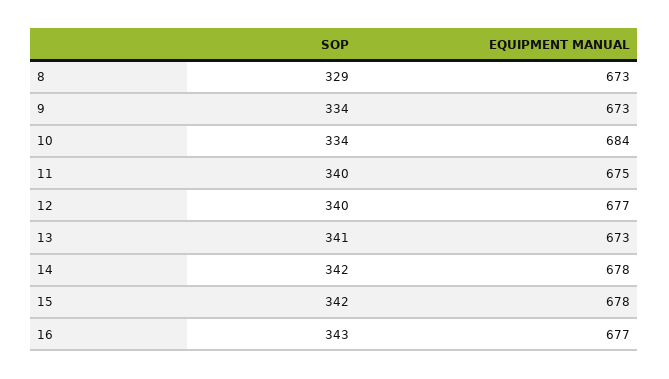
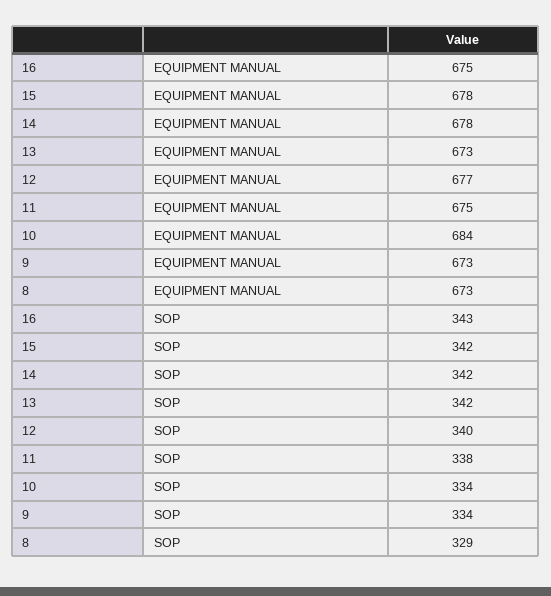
  {
    "SOP": {
      "8": 329,
      "9": 334,
      "10": 334,
-     "11": 340,
+     "11": 338,
      "12": 340,
-     "13": 341,
+     "13": 342,
      "14": 342,
      "15": 342,
      "16": 343
    },
    "EQUIPMENT MANUAL": {
      "8": 673,
      "9": 673,
      "10": 684,
      "11": 675,
      "12": 677,
      "13": 673,
      "14": 678,
      "15": 678,
-     "16": 677
+     "16": 675
    }
  }

